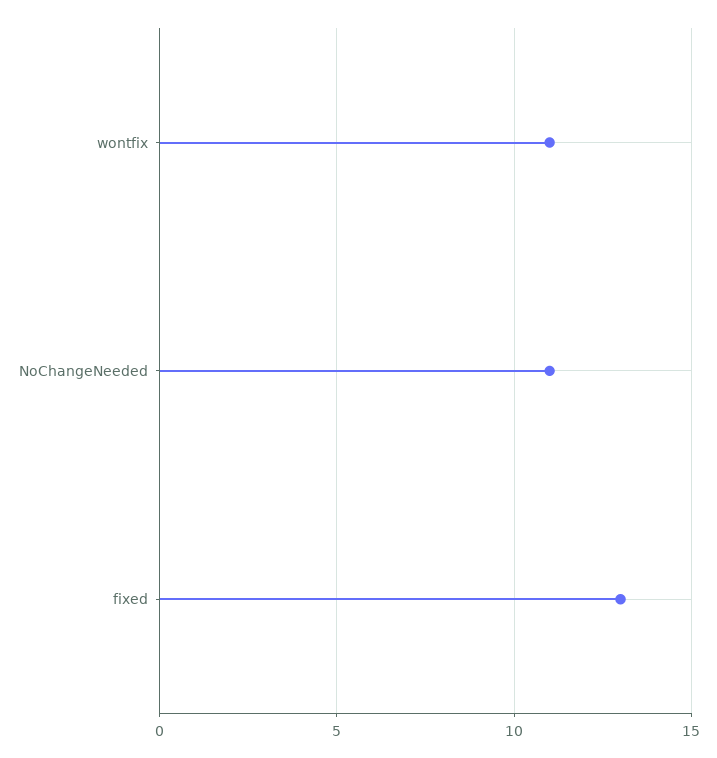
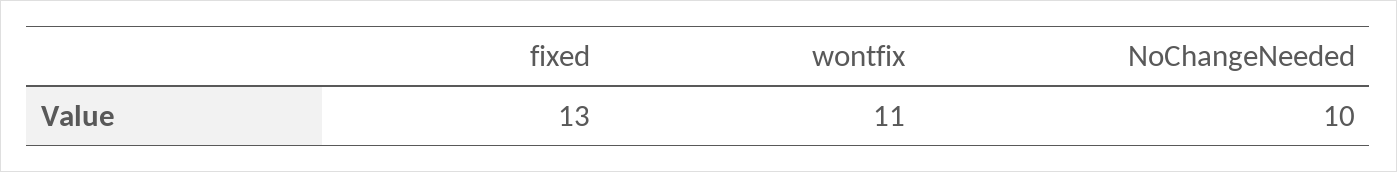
  {
    "wontfix": 11,
-   "NoChangeNeeded": 11,
+   "NoChangeNeeded": 10,
    "fixed": 13
  }

